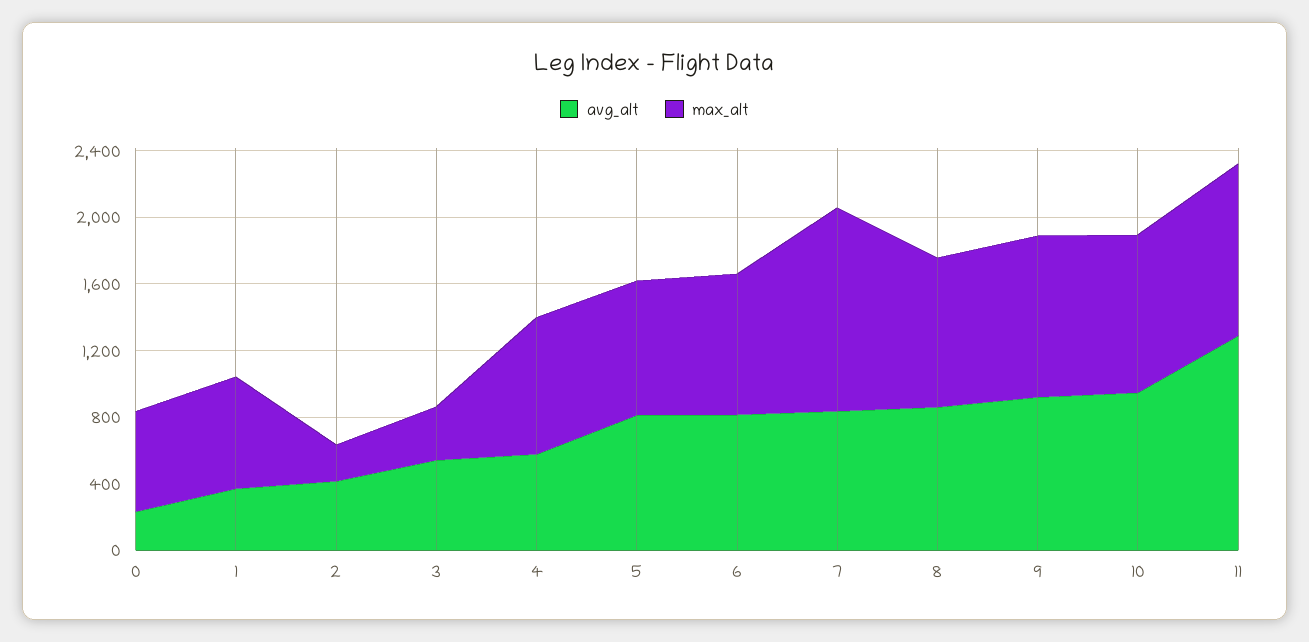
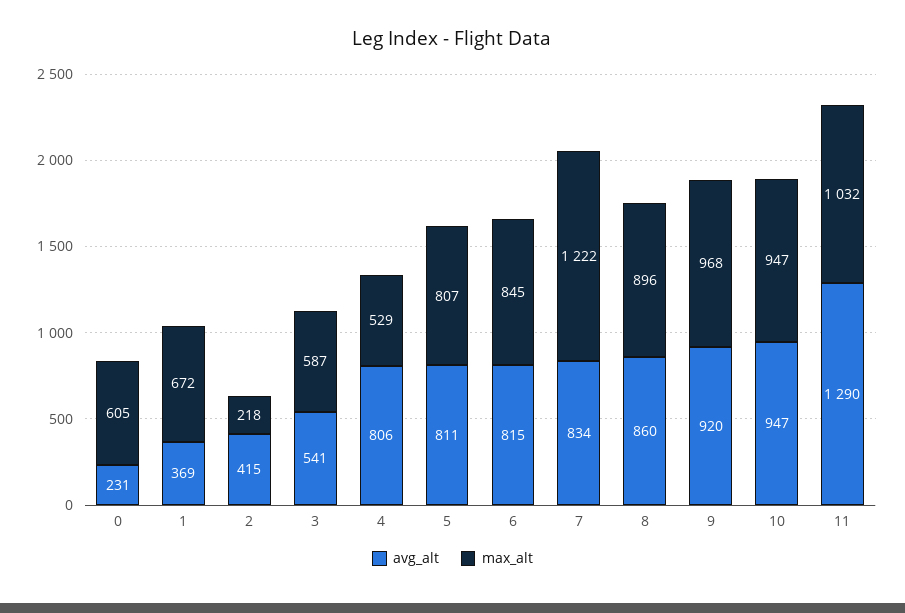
  {
    "avg_alt": {
      "0": 231,
      "1": 369,
      "2": 415,
      "3": 541,
-     "4": 600,
+     "4": 806,
      "5": 811,
      "6": 815,
      "7": 834,
      "8": 860,
      "9": 920,
      "10": 947,
      "11": 1290
    },
    "max_alt": {
      "0": 605,
      "1": 672,
      "2": 218,
-     "3": 300,
+     "3": 587,
-     "4": 800,
+     "4": 529,
      "5": 807,
      "6": 845,
      "7": 1222,
      "8": 896,
      "9": 968,
      "10": 947,
      "11": 1032
    }
  }

